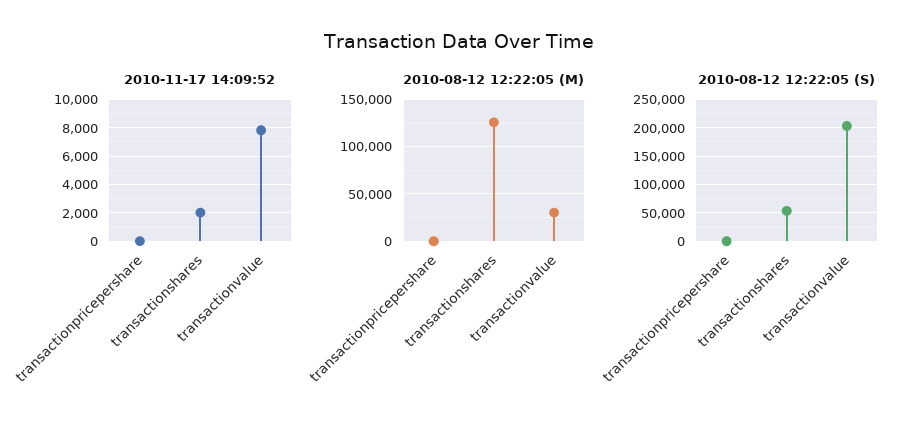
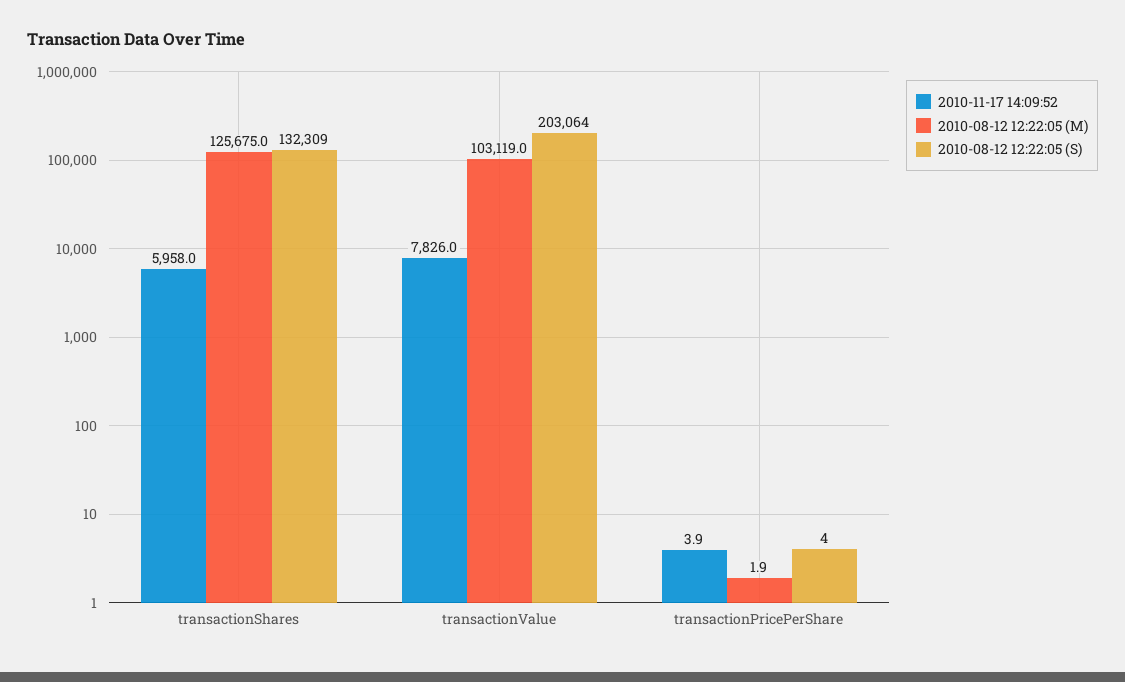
  {
    "2010-11-17 14:09:52": {
      "transactionpricepershare": 3.9,
-     "transactionshares": 2000,
+     "transactionshares": 5958,
      "transactionvalue": 7826
    },
    "2010-08-12 12:22:05 (M)": {
      "transactionpricepershare": 1.9,
      "transactionshares": 125675,
-     "transactionvalue": 30000
+     "transactionvalue": 103119
    },
    "2010-08-12 12:22:05 (S)": {
      "transactionpricepershare": 4,
-     "transactionshares": 50000,
+     "transactionshares": 132309,
      "transactionvalue": 203064
    }
  }

